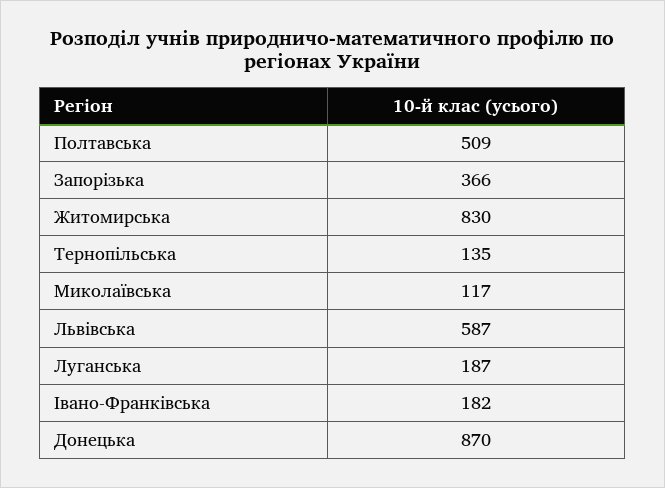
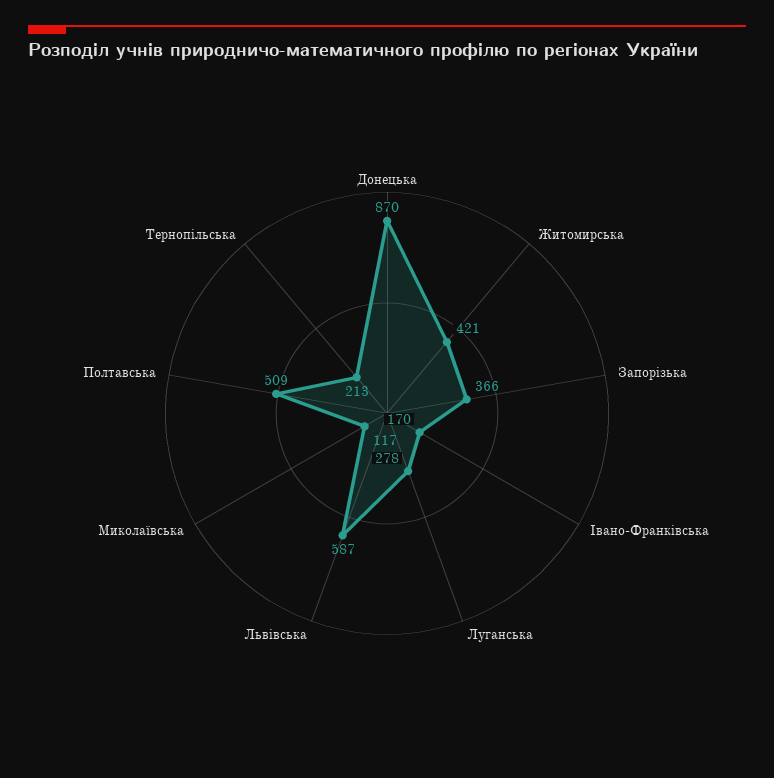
  {
    "Полтавська": 509,
    "Запорізька": 366,
-   "Житомирська": 830,
+   "Житомирська": 421,
-   "Тернопільська": 135,
+   "Тернопільська": 213,
    "Миколаївська": 117,
    "Львівська": 587,
-   "Луганська": 187,
+   "Луганська": 278,
-   "Івано-Франківська": 182,
+   "Івано-Франківська": 170,
    "Донецька": 870
  }

